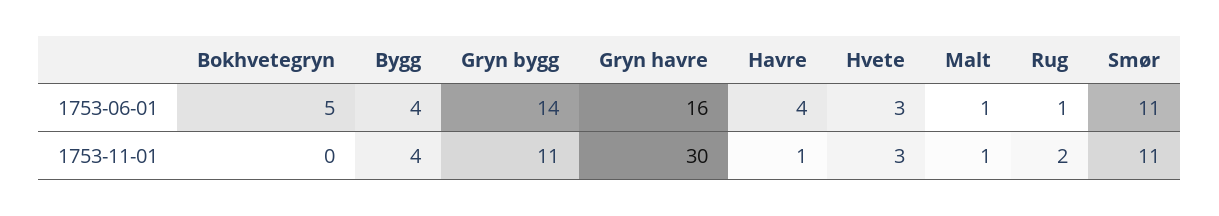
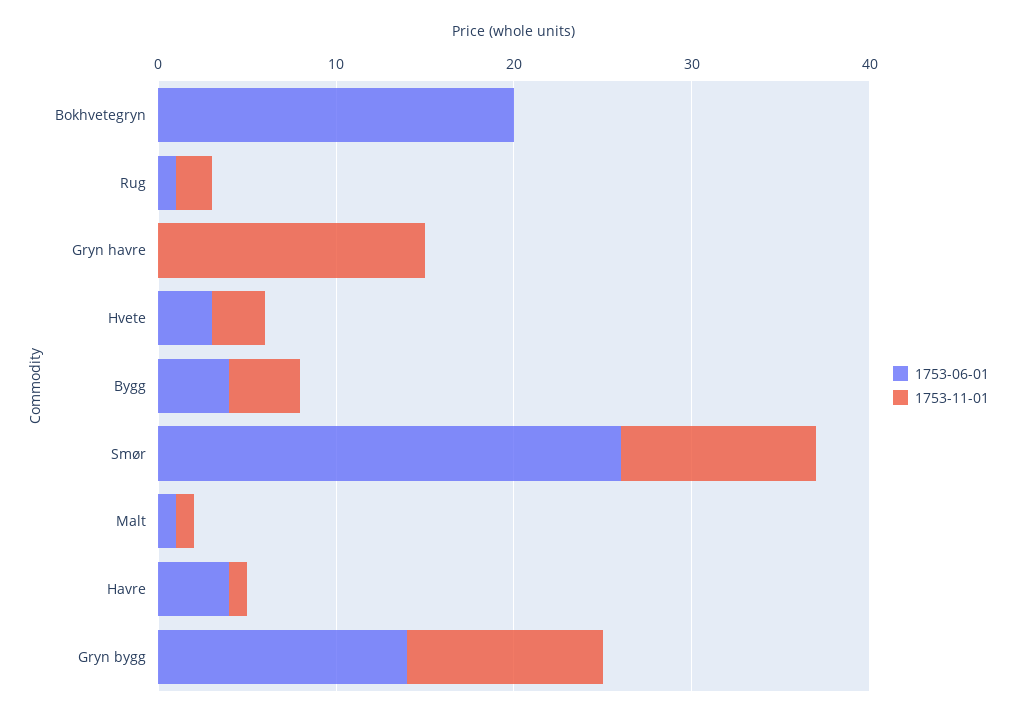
  {
    "1753-06-01": {
-     "Bokhvetegryn": 5,
+     "Bokhvetegryn": 20,
      "Bygg": 4,
      "Gryn bygg": 14,
-     "Gryn havre": 16,
+     "Gryn havre": 0,
      "Havre": 4,
      "Hvete": 3,
      "Malt": 1,
      "Rug": 1,
-     "Smør": 11
+     "Smør": 26
    },
    "1753-11-01": {
      "Bokhvetegryn": 0,
      "Bygg": 4,
      "Gryn bygg": 11,
-     "Gryn havre": 30,
+     "Gryn havre": 15,
      "Havre": 1,
      "Hvete": 3,
      "Malt": 1,
      "Rug": 2,
      "Smør": 11
    }
  }

